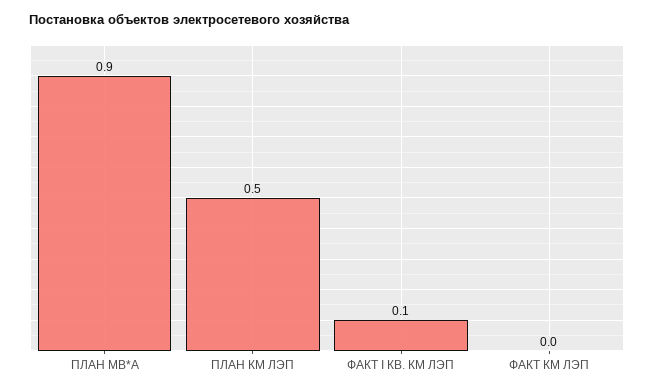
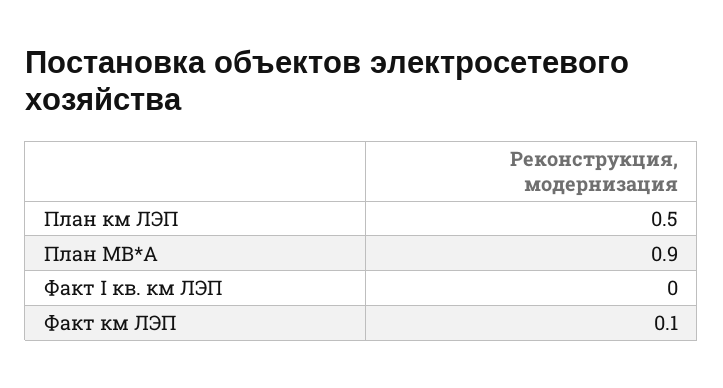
  {
    "ПЛАН МВ*А": 0.9,
    "ПЛАН КМ ЛЭП": 0.5,
-   "ФАКТ I КВ. КМ ЛЭП": 0.1,
+   "ФАКТ I КВ. КМ ЛЭП": 0,
-   "ФАКТ КМ ЛЭП": 0
+   "ФАКТ КМ ЛЭП": 0.1
  }

